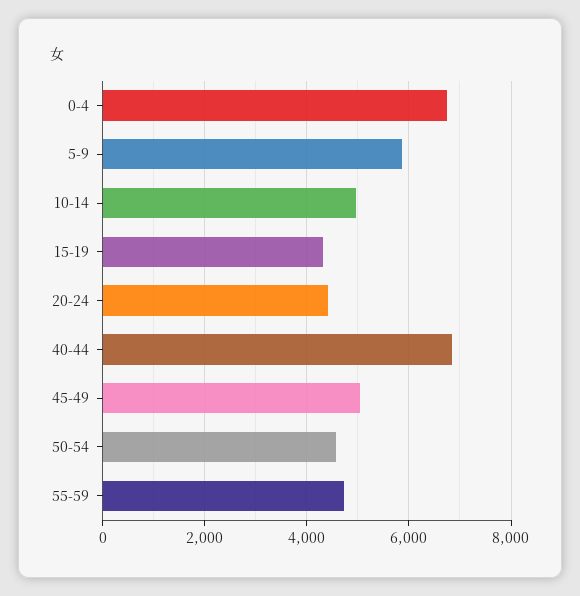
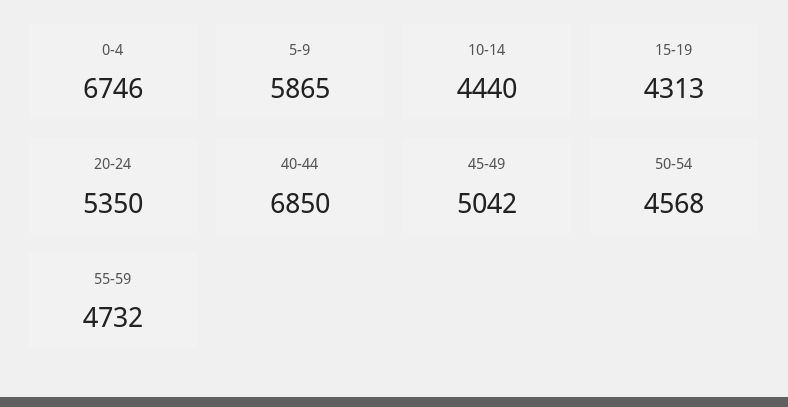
  {
    "0-4": 6746,
    "5-9": 5865,
-   "10-14": 5000,
+   "10-14": 4440,
    "15-19": 4313,
-   "20-24": 4400,
+   "20-24": 5350,
    "40-44": 6850,
    "45-49": 5042,
    "50-54": 4568,
    "55-59": 4732
  }

